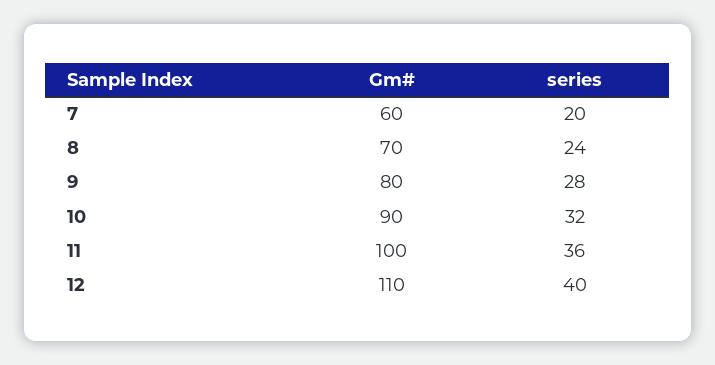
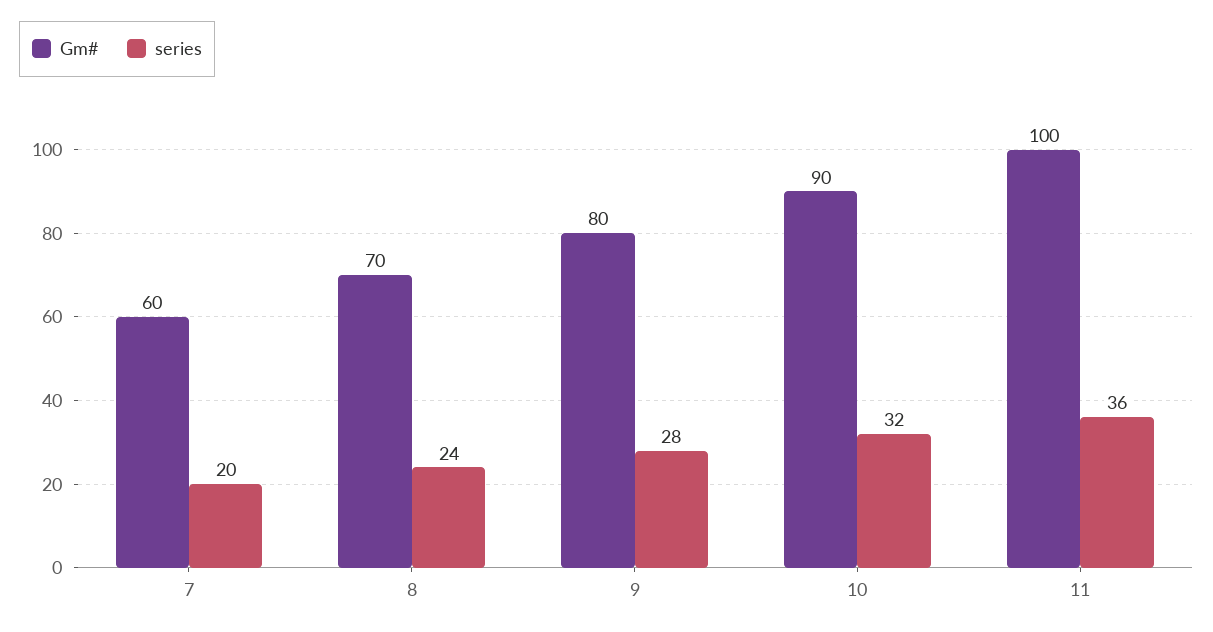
  {
    "Gm#": {
      "7": 60,
      "8": 70,
      "9": 80,
      "10": 90,
-     "11": 100,
+     "11": 100
-     "12": 110
    },
    "series": {
      "7": 20,
      "8": 24,
      "9": 28,
      "10": 32,
-     "11": 36,
+     "11": 36
-     "12": 40
    }
  }

